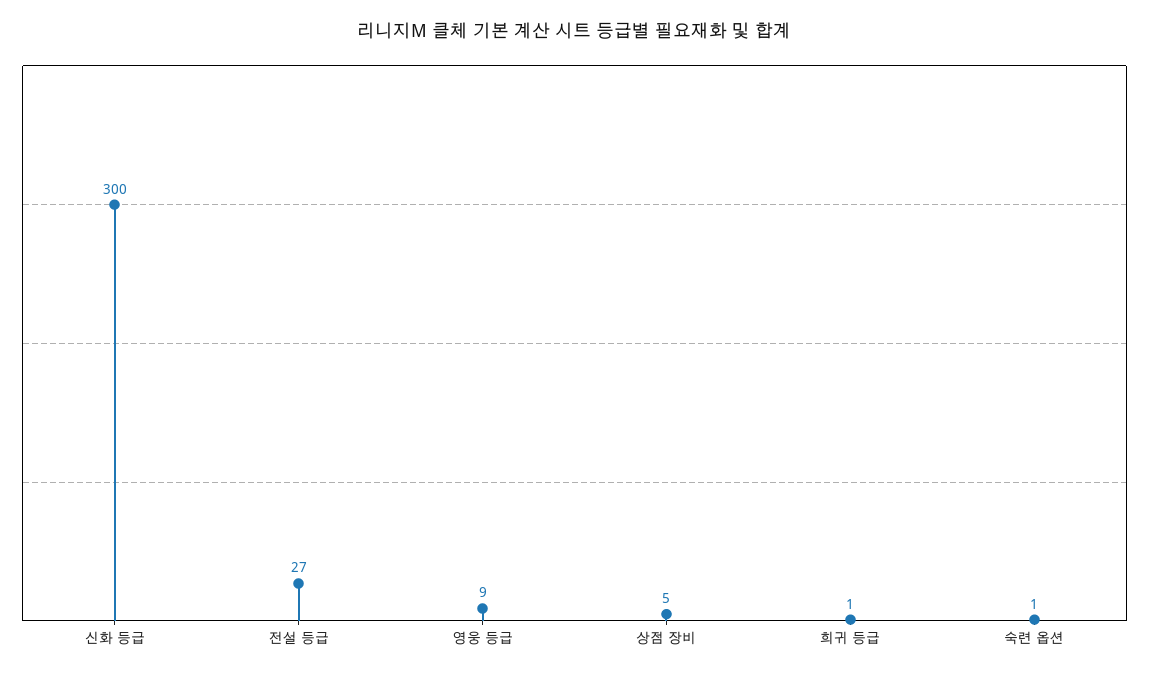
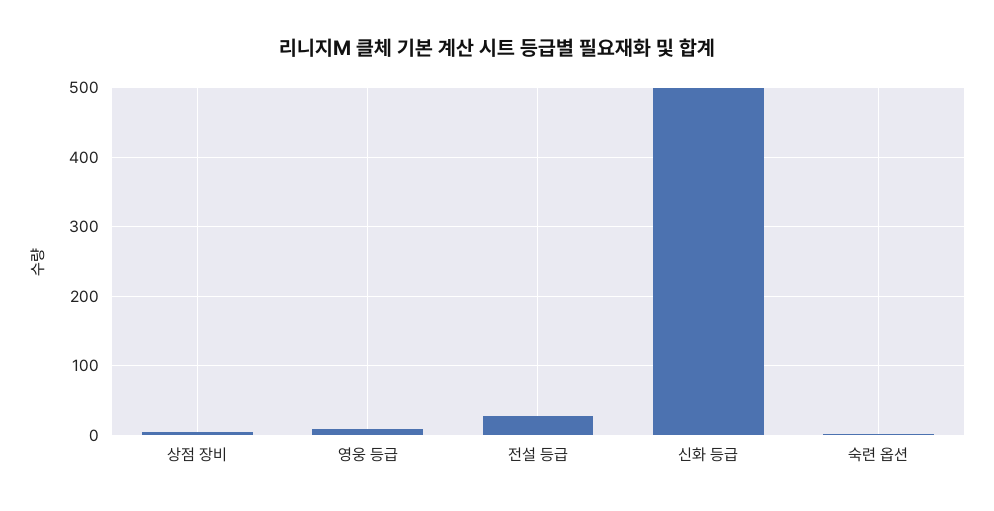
  {
-   "신화 등급": 300,
+   "신화 등급": 500,
    "전설 등급": 27,
    "영웅 등급": 9,
    "상점 장비": 5,
-   "희귀 등급": 1,
    "숙련 옵션": 1
  }

